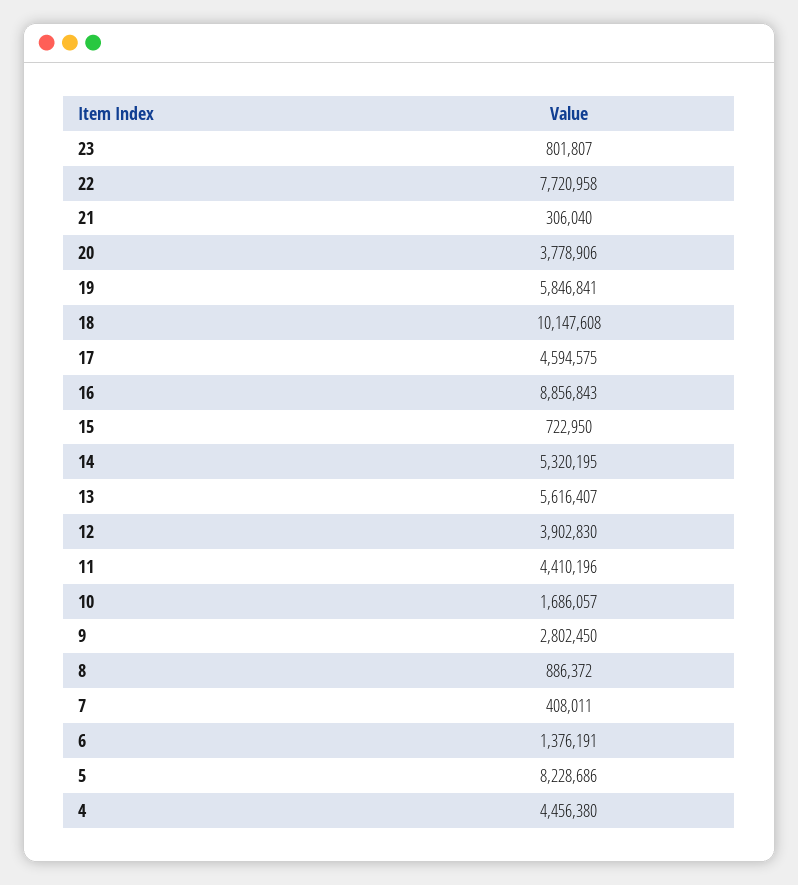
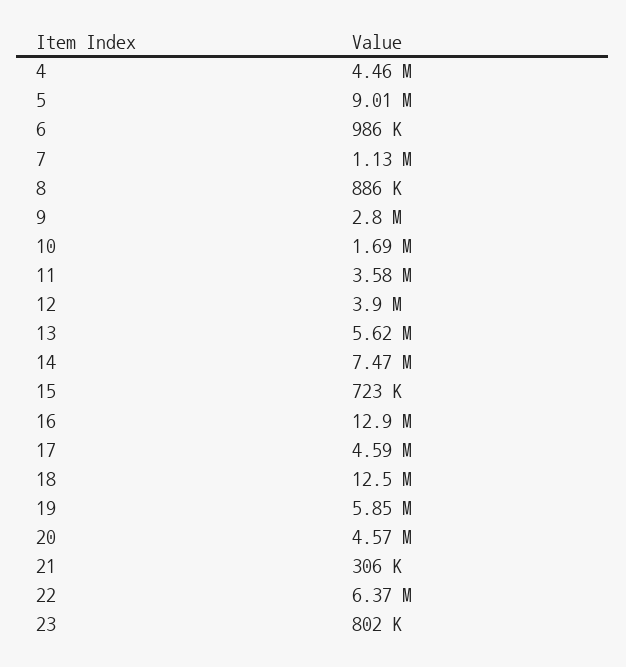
  {
    "23": 801807,
-   "22": 7720958,
+   "22": 6370000,
    "21": 306040,
-   "20": 3778906,
+   "20": 4570000,
    "19": 5846841,
-   "18": 10147608,
+   "18": 12500000,
    "17": 4594575,
-   "16": 8856843,
+   "16": 12900000,
    "15": 722950,
-   "14": 5320195,
+   "14": 7470000,
    "13": 5616407,
    "12": 3902830,
-   "11": 4410196,
+   "11": 3580000,
    "10": 1686057,
    "9": 2802450,
    "8": 886372,
-   "7": 408011,
+   "7": 1130000,
-   "6": 1376191,
+   "6": 986000,
-   "5": 8228686,
+   "5": 9010000,
    "4": 4456380
  }

